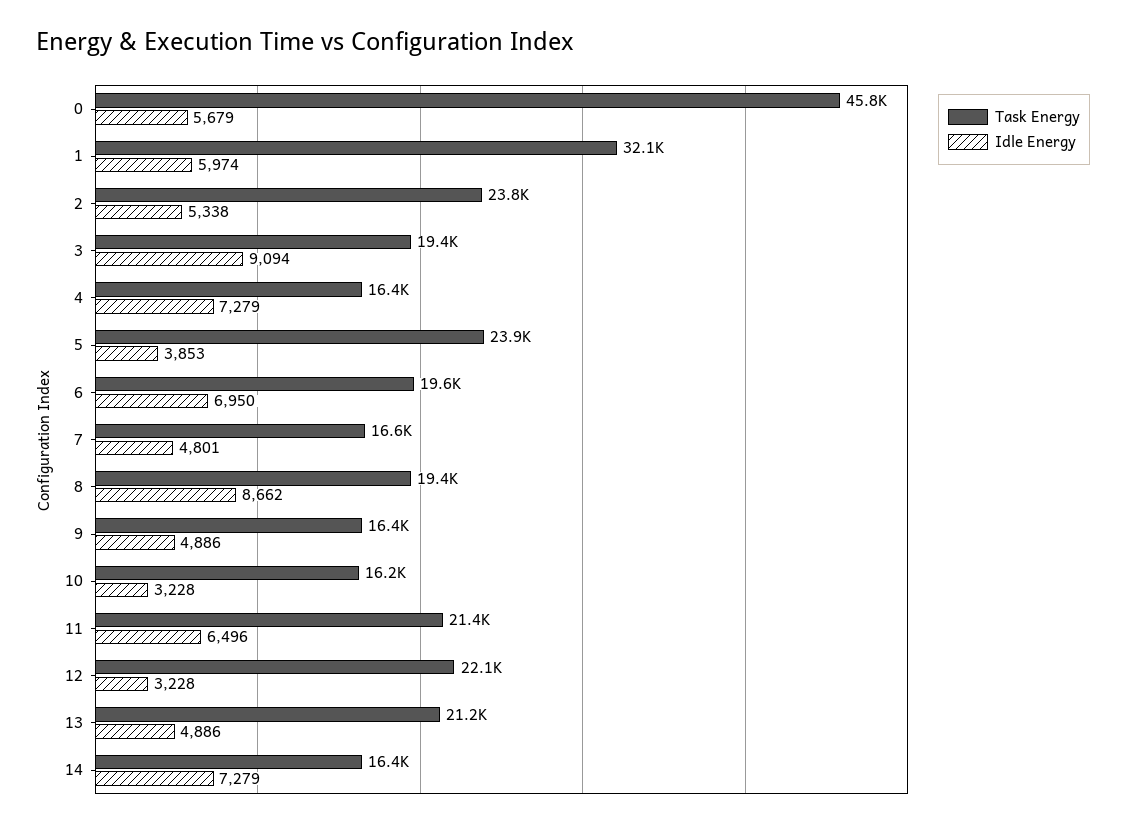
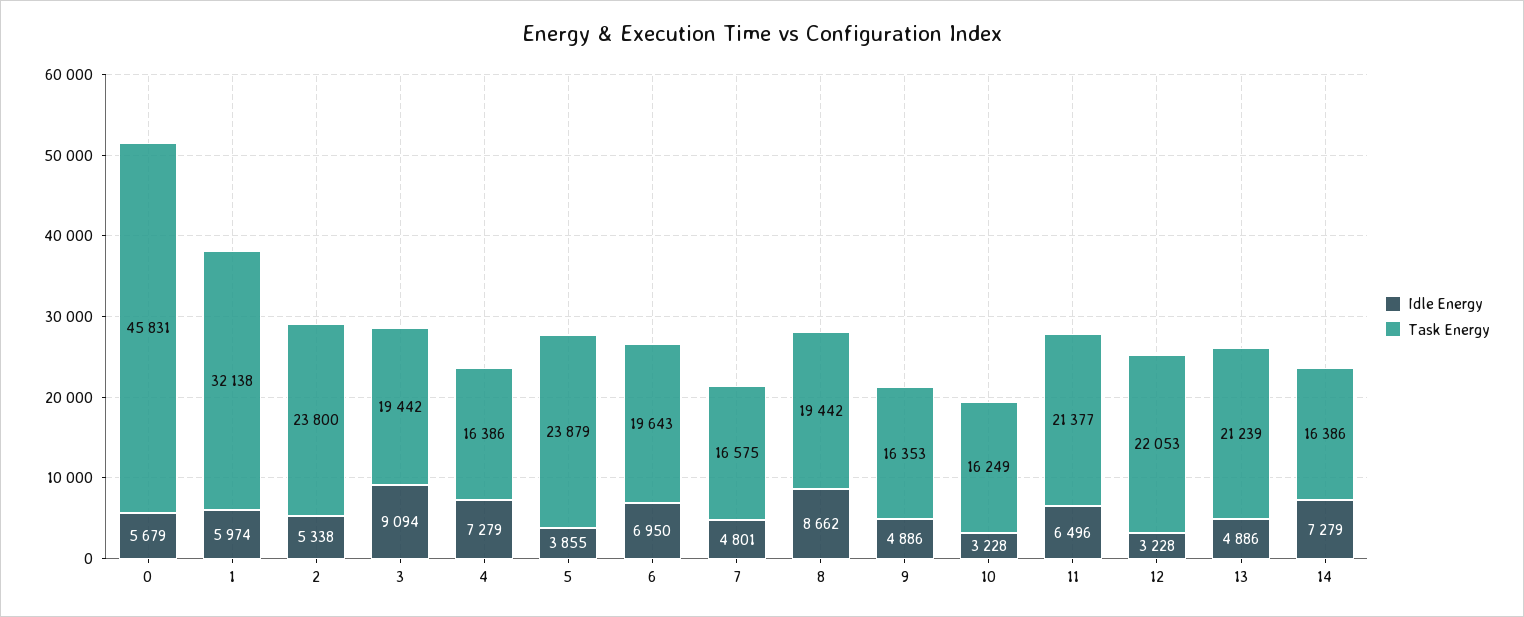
  {
    "Task Energy": {
      "0": 45831,
      "1": 32138,
      "2": 23800,
      "3": 19442,
      "4": 16386,
      "5": 23879,
      "6": 19643,
      "7": 16575,
      "8": 19442,
      "9": 16353,
      "10": 16249,
      "11": 21377,
      "12": 22053,
      "13": 21239,
      "14": 16386
    },
    "Idle Energy": {
      "0": 5679,
      "1": 5974,
      "2": 5338,
      "3": 9094,
      "4": 7279,
-     "5": 3853,
+     "5": 3855,
      "6": 6950,
      "7": 4801,
      "8": 8662,
      "9": 4886,
      "10": 3228,
      "11": 6496,
      "12": 3228,
      "13": 4886,
      "14": 7279
    }
  }

